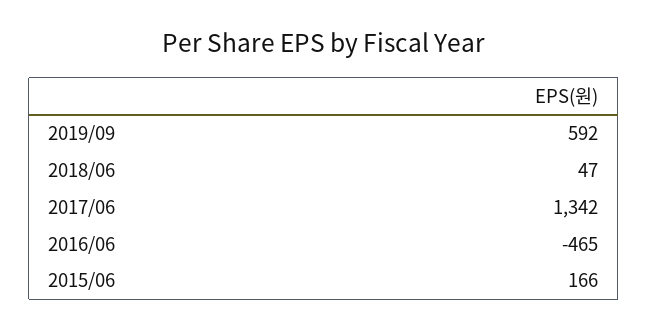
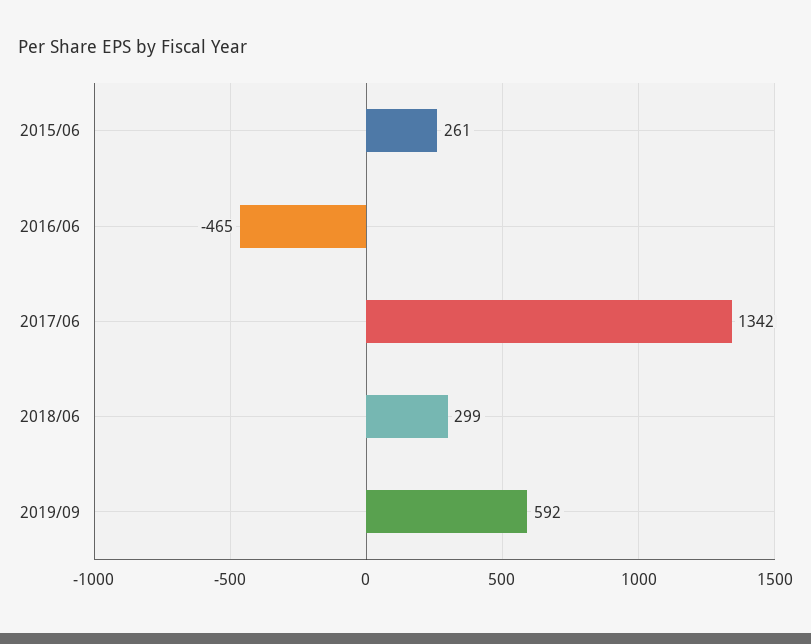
  {
    "2019/09": 592,
-   "2018/06": 47,
+   "2018/06": 299,
    "2017/06": 1342,
    "2016/06": -465,
-   "2015/06": 166
+   "2015/06": 261
  }

